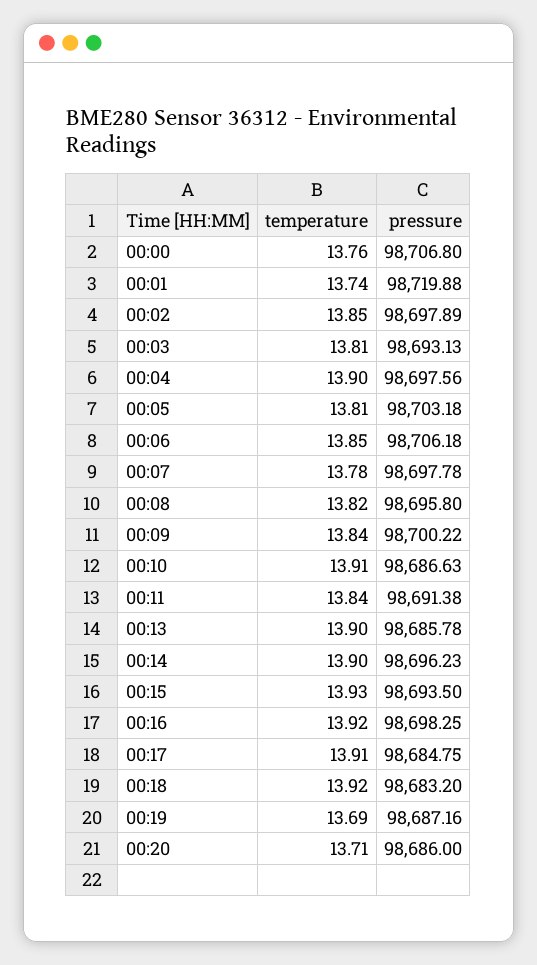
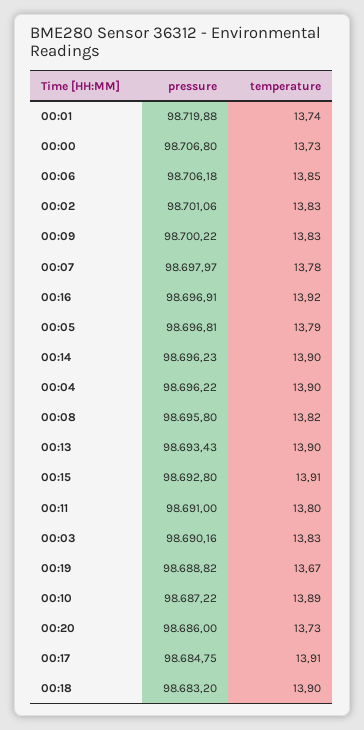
  {
    "temperature": {
-     "00:00": 13.76,
+     "00:00": 13.73,
      "00:01": 13.74,
-     "00:02": 13.85,
+     "00:02": 13.83,
-     "00:03": 13.81,
+     "00:03": 13.83,
      "00:04": 13.9,
-     "00:05": 13.81,
+     "00:05": 13.79,
      "00:06": 13.85,
      "00:07": 13.78,
      "00:08": 13.82,
-     "00:09": 13.84,
+     "00:09": 13.83,
-     "00:10": 13.91,
+     "00:10": 13.89,
-     "00:11": 13.84,
+     "00:11": 13.8,
      "00:13": 13.9,
      "00:14": 13.9,
-     "00:15": 13.93,
+     "00:15": 13.91,
      "00:16": 13.92,
      "00:17": 13.91,
-     "00:18": 13.92,
+     "00:18": 13.9,
-     "00:19": 13.69,
+     "00:19": 13.67,
-     "00:20": 13.71
+     "00:20": 13.73
    },
    "pressure": {
      "00:00": 98706.8,
      "00:01": 98719.88,
-     "00:02": 98697.89,
+     "00:02": 98701.06,
-     "00:03": 98693.13,
+     "00:03": 98690.16,
-     "00:04": 98697.56,
+     "00:04": 98696.22,
-     "00:05": 98703.18,
+     "00:05": 98696.81,
      "00:06": 98706.18,
-     "00:07": 98697.78,
+     "00:07": 98697.97,
      "00:08": 98695.8,
      "00:09": 98700.22,
-     "00:10": 98686.63,
+     "00:10": 98687.22,
-     "00:11": 98691.38,
+     "00:11": 98691,
-     "00:13": 98685.78,
+     "00:13": 98693.43,
      "00:14": 98696.23,
-     "00:15": 98693.5,
+     "00:15": 98692.8,
-     "00:16": 98698.25,
+     "00:16": 98696.91,
      "00:17": 98684.75,
      "00:18": 98683.2,
-     "00:19": 98687.16,
+     "00:19": 98688.82,
      "00:20": 98686
    }
  }

